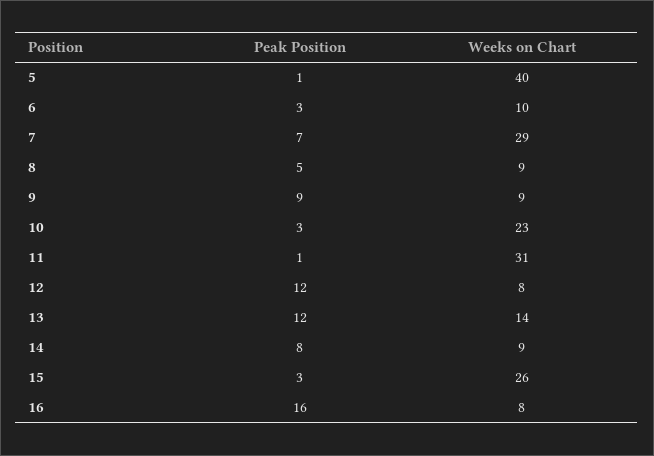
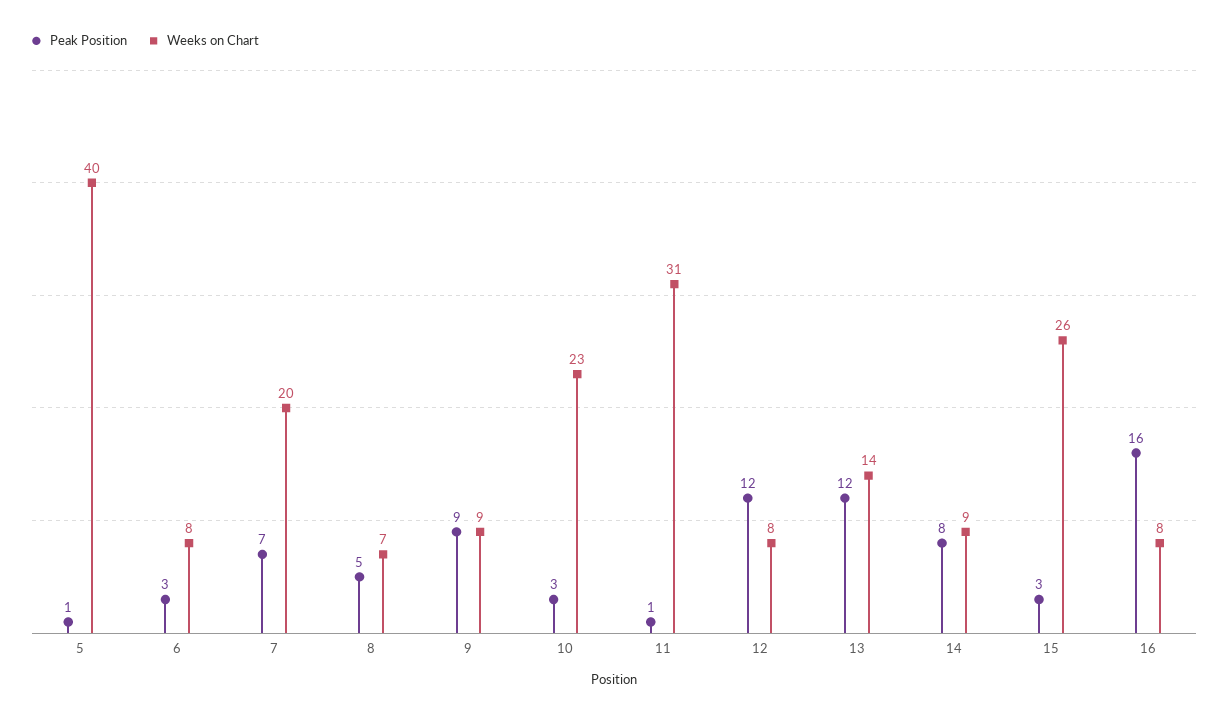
  {
    "Peak Position": {
      "5": 1,
      "6": 3,
      "7": 7,
      "8": 5,
      "9": 9,
      "10": 3,
      "11": 1,
      "12": 12,
      "13": 12,
      "14": 8,
      "15": 3,
      "16": 16
    },
    "Weeks on Chart": {
      "5": 40,
-     "6": 10,
+     "6": 8,
-     "7": 29,
+     "7": 20,
-     "8": 9,
+     "8": 7,
      "9": 9,
      "10": 23,
      "11": 31,
      "12": 8,
      "13": 14,
      "14": 9,
      "15": 26,
      "16": 8
    }
  }

